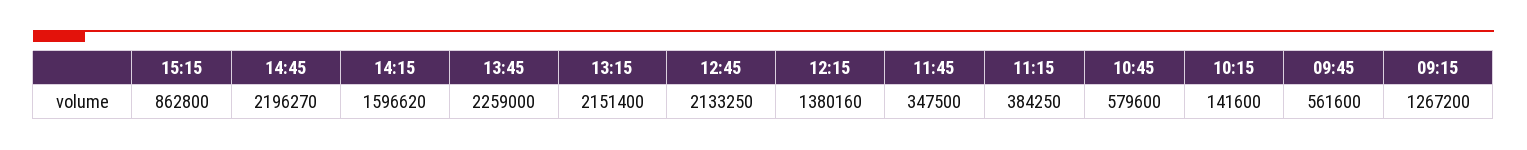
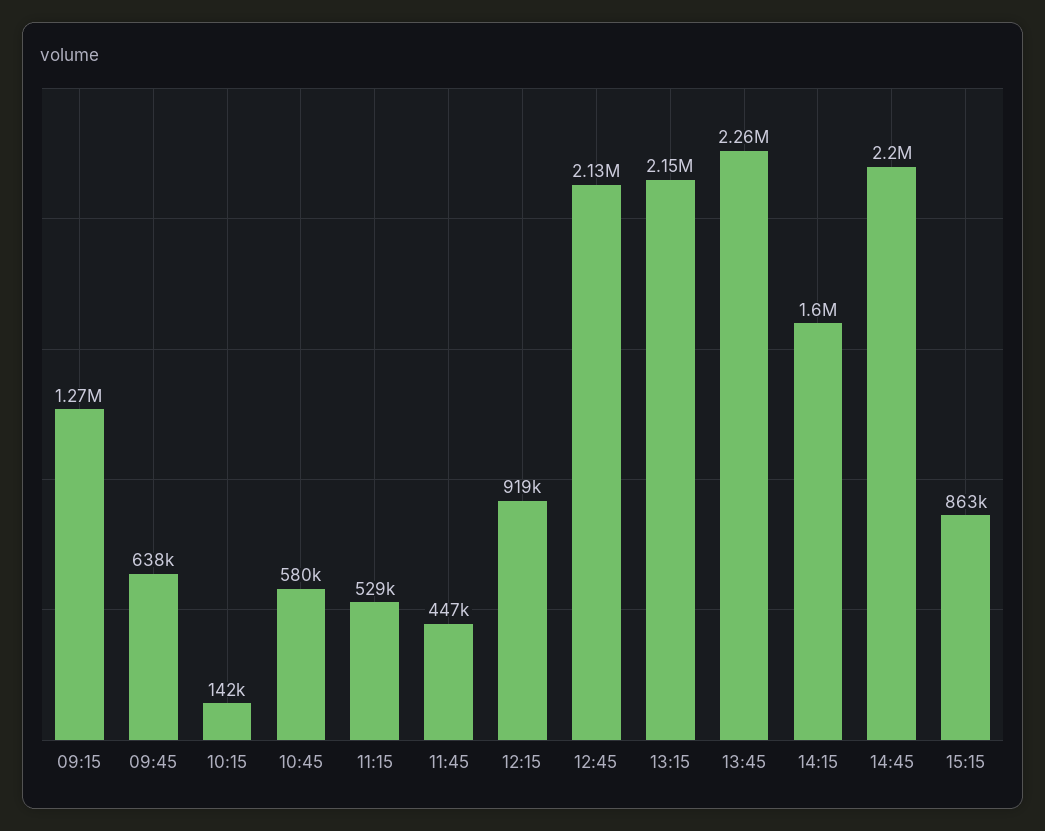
  {
    "15:15": 862800,
    "14:45": 2196270,
    "14:15": 1596620,
    "13:45": 2259000,
    "13:15": 2151400,
    "12:45": 2133250,
-   "12:15": 1380160,
+   "12:15": 919000,
-   "11:45": 347500,
+   "11:45": 447000,
-   "11:15": 384250,
+   "11:15": 529000,
    "10:45": 579600,
    "10:15": 141600,
-   "09:45": 561600,
+   "09:45": 638000,
    "09:15": 1267200
  }

